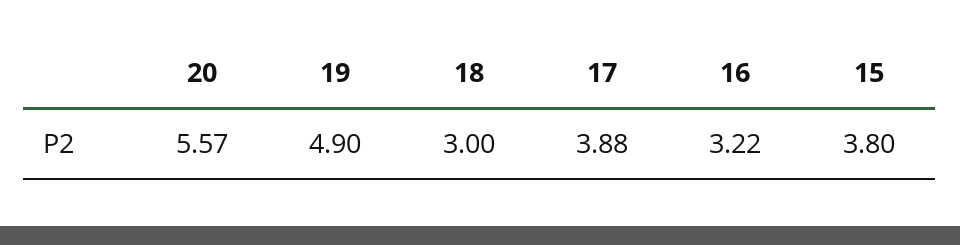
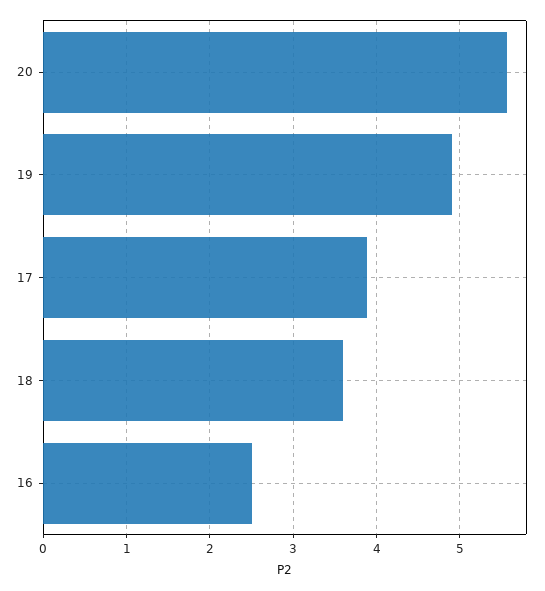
  {
    "20": 5.57,
    "19": 4.9,
-   "18": 3,
+   "18": 3.6,
    "17": 3.88,
-   "16": 3.22,
+   "16": 2.5
-   "15": 3.8
  }

